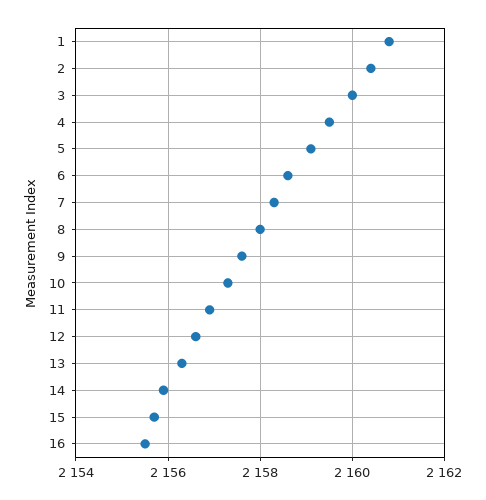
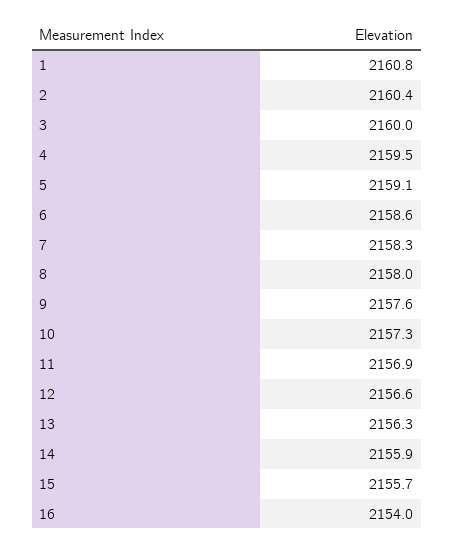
  {
    "1": 2160.8,
    "2": 2160.4,
    "3": 2160,
    "4": 2159.5,
    "5": 2159.1,
    "6": 2158.6,
    "7": 2158.3,
    "8": 2158,
    "9": 2157.6,
    "10": 2157.3,
    "11": 2156.9,
    "12": 2156.6,
    "13": 2156.3,
    "14": 2155.9,
    "15": 2155.7,
-   "16": 2155.5
+   "16": 2154
  }

